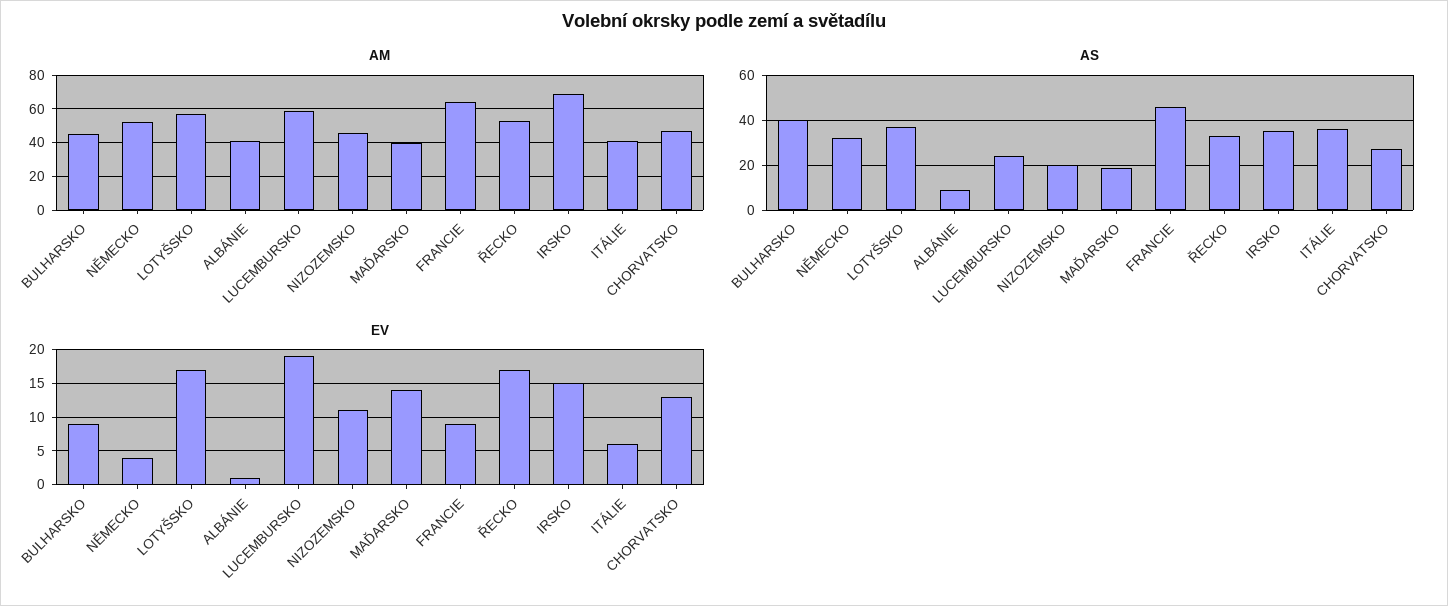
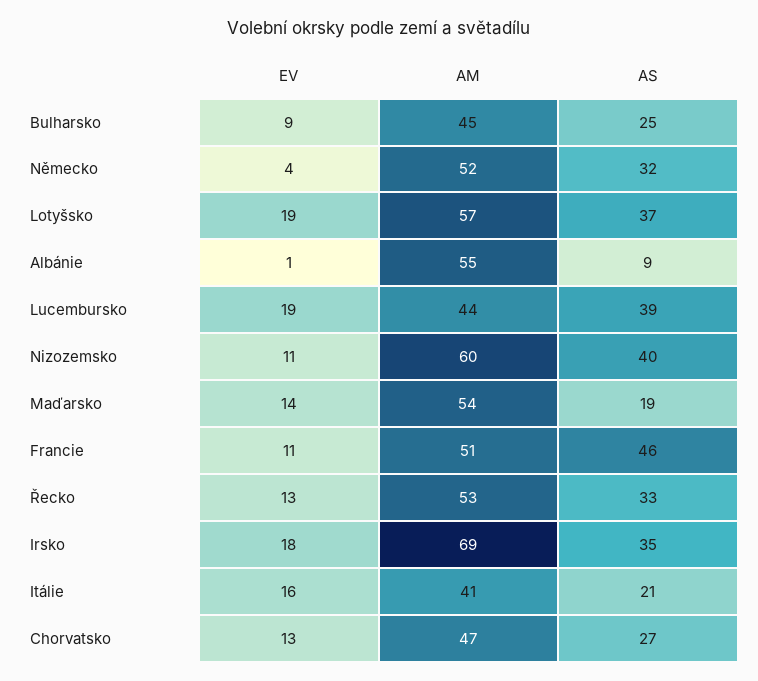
  {
    "AM": {
      "BULHARSKO": 45,
      "NĚMECKO": 52,
      "LOTYŠSKO": 57,
-     "ALBÁNIE": 40,
+     "ALBÁNIE": 55,
-     "LUCEMBURSKO": 60,
+     "LUCEMBURSKO": 44,
-     "NIZOZEMSKO": 45,
+     "NIZOZEMSKO": 60,
-     "MAĎARSKO": 40,
+     "MAĎARSKO": 54,
-     "FRANCIE": 65,
+     "FRANCIE": 51,
      "ŘECKO": 53,
      "IRSKO": 69,
      "ITÁLIE": 41,
      "CHORVATSKO": 47
    },
    "AS": {
-     "BULHARSKO": 40,
+     "BULHARSKO": 25,
      "NĚMECKO": 32,
      "LOTYŠSKO": 37,
      "ALBÁNIE": 9,
-     "LUCEMBURSKO": 25,
+     "LUCEMBURSKO": 39,
-     "NIZOZEMSKO": 20,
+     "NIZOZEMSKO": 40,
      "MAĎARSKO": 19,
      "FRANCIE": 46,
      "ŘECKO": 33,
      "IRSKO": 35,
-     "ITÁLIE": 35,
+     "ITÁLIE": 21,
      "CHORVATSKO": 27
    },
    "EV": {
      "BULHARSKO": 9,
      "NĚMECKO": 4,
-     "LOTYŠSKO": 17,
+     "LOTYŠSKO": 19,
      "ALBÁNIE": 1,
      "LUCEMBURSKO": 19,
      "NIZOZEMSKO": 11,
      "MAĎARSKO": 14,
-     "FRANCIE": 9,
+     "FRANCIE": 11,
-     "ŘECKO": 17,
+     "ŘECKO": 13,
-     "IRSKO": 15,
+     "IRSKO": 18,
-     "ITÁLIE": 6,
+     "ITÁLIE": 16,
      "CHORVATSKO": 13
    }
  }

